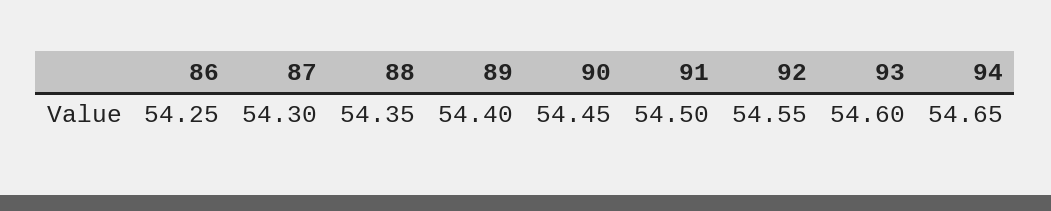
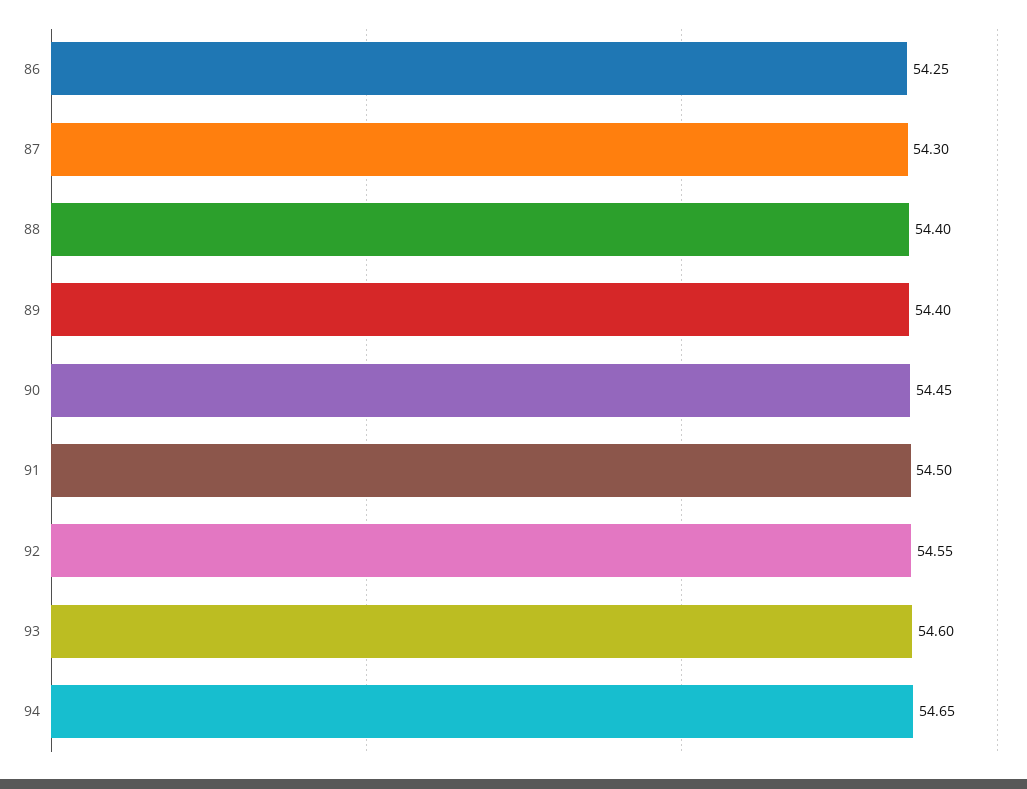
  {
    "86": 54.25,
    "87": 54.3,
-   "88": 54.35,
+   "88": 54.4,
    "89": 54.4,
    "90": 54.45,
    "91": 54.5,
    "92": 54.55,
    "93": 54.6,
    "94": 54.65
  }

